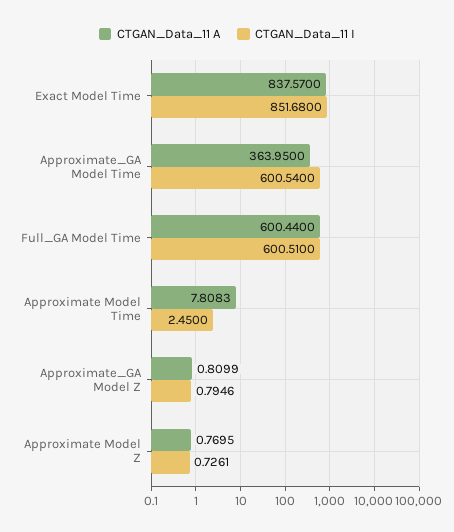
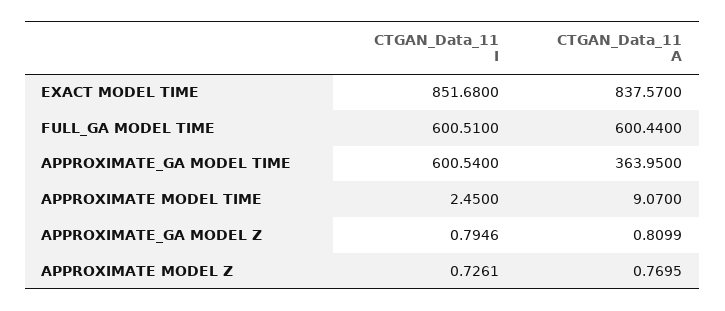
  {
    "CTGAN_Data_11 A": {
      "Exact Model Time": 837.57,
      "Approximate_GA Model Time": 363.95,
      "Full_GA Model Time": 600.44,
-     "Approximate Model Time": 7.8083,
+     "Approximate Model Time": 9.07,
      "Approximate_GA Model Z": 0.8099,
      "Approximate Model Z": 0.7695
    },
    "CTGAN_Data_11 I": {
      "Exact Model Time": 851.68,
      "Approximate_GA Model Time": 600.54,
      "Full_GA Model Time": 600.51,
      "Approximate Model Time": 2.45,
      "Approximate_GA Model Z": 0.7946,
      "Approximate Model Z": 0.7261
    }
  }

